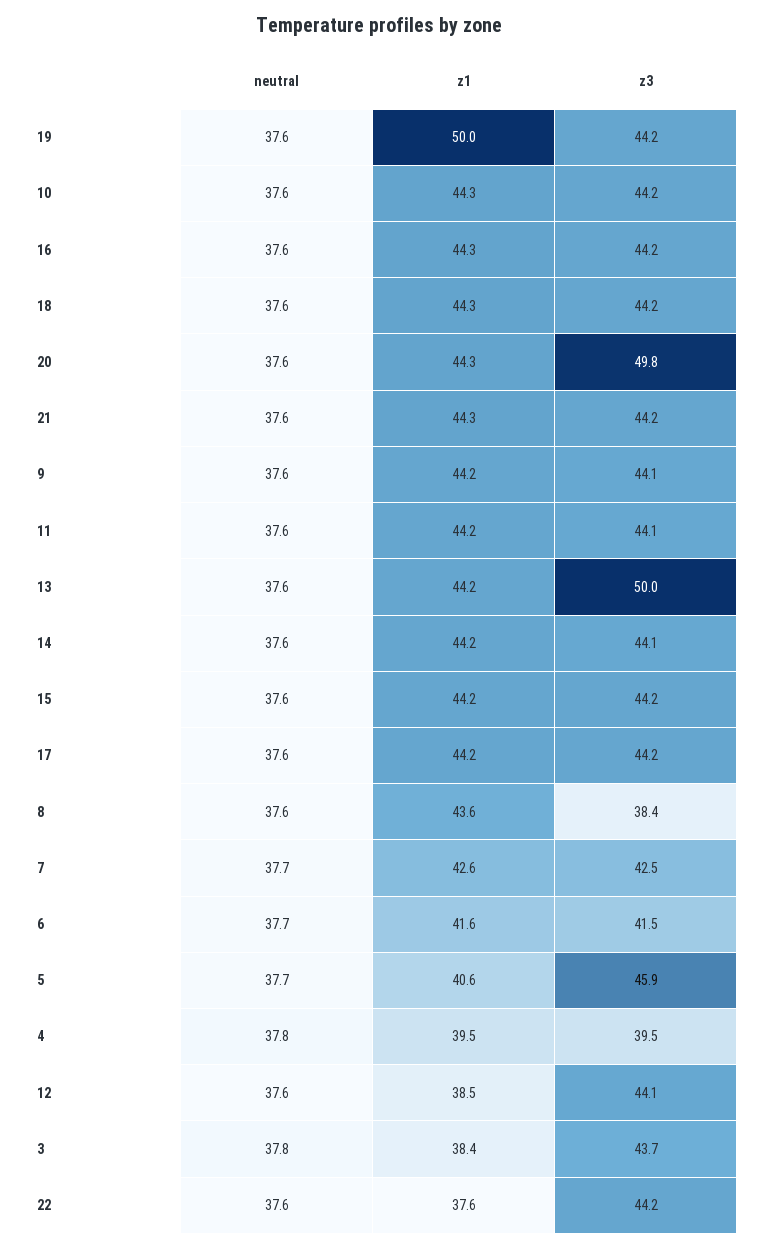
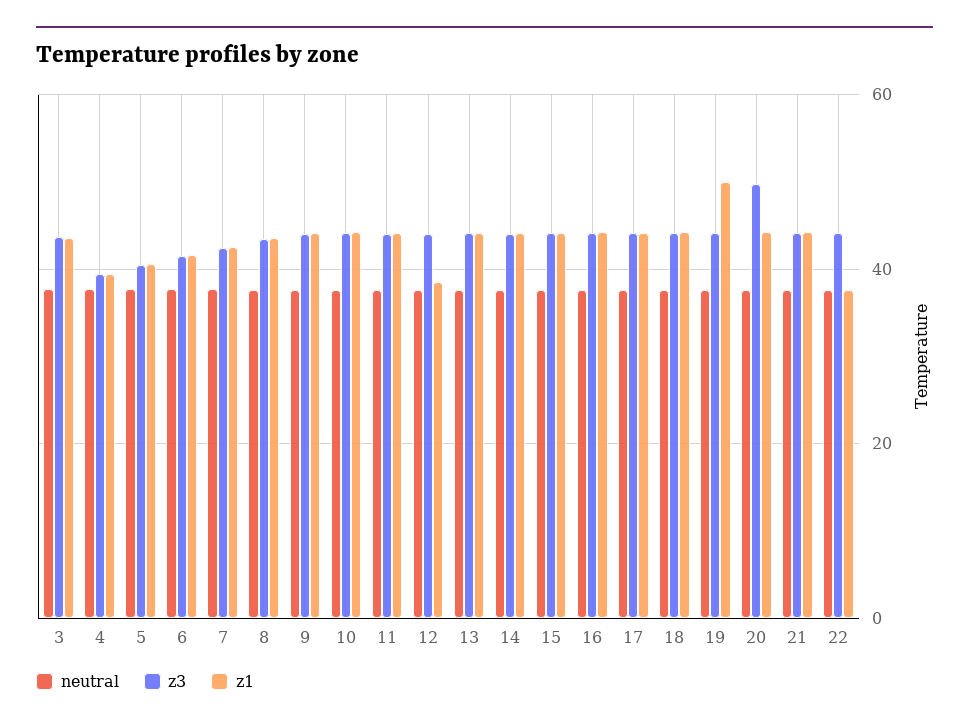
  {
    "neutral": {
      "19": 37.6,
      "10": 37.6,
      "16": 37.6,
      "18": 37.6,
      "20": 37.6,
      "21": 37.6,
      "9": 37.6,
      "11": 37.6,
      "13": 37.6,
      "14": 37.6,
      "15": 37.6,
      "17": 37.6,
      "8": 37.6,
      "7": 37.7,
      "6": 37.7,
      "5": 37.7,
      "4": 37.8,
      "12": 37.6,
      "3": 37.8,
      "22": 37.6
    },
    "z1": {
      "19": 50,
      "10": 44.3,
      "16": 44.3,
      "18": 44.3,
      "20": 44.3,
      "21": 44.3,
      "9": 44.2,
      "11": 44.2,
      "13": 44.2,
      "14": 44.2,
      "15": 44.2,
      "17": 44.2,
      "8": 43.6,
      "7": 42.6,
      "6": 41.6,
      "5": 40.6,
      "4": 39.5,
      "12": 38.5,
-     "3": 38.4,
+     "3": 44,
      "22": 37.6
    },
    "z3": {
      "19": 44.2,
      "10": 44.2,
      "16": 44.2,
      "18": 44.2,
      "20": 49.8,
      "21": 44.2,
      "9": 44.1,
      "11": 44.1,
-     "13": 50,
+     "13": 44,
      "14": 44.1,
      "15": 44.2,
      "17": 44.2,
-     "8": 38.4,
+     "8": 44,
      "7": 42.5,
      "6": 41.5,
-     "5": 45.9,
+     "5": 40,
      "4": 39.5,
      "12": 44.1,
      "3": 43.7,
      "22": 44.2
    }
  }

